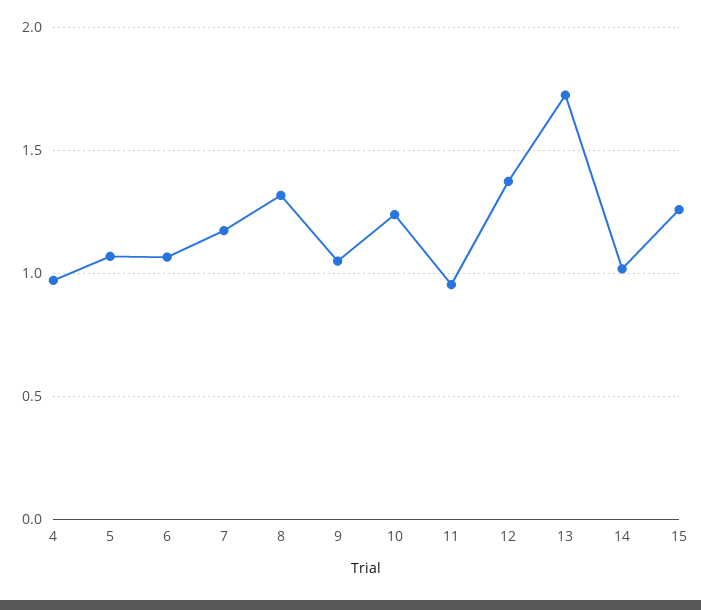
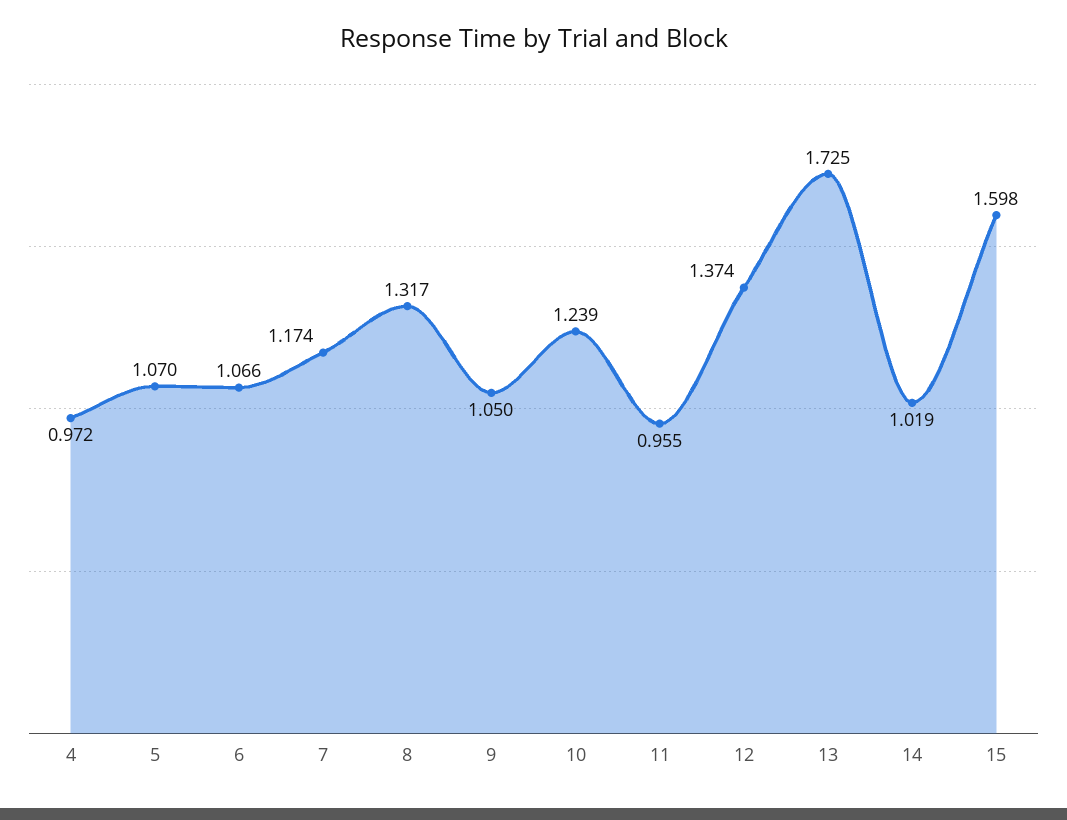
  {
    "4": 0.972,
    "5": 1.07,
    "6": 1.066,
    "7": 1.174,
    "8": 1.317,
    "9": 1.05,
    "10": 1.239,
    "11": 0.955,
    "12": 1.374,
    "13": 1.725,
    "14": 1.019,
-   "15": 1.25
+   "15": 1.598
  }

